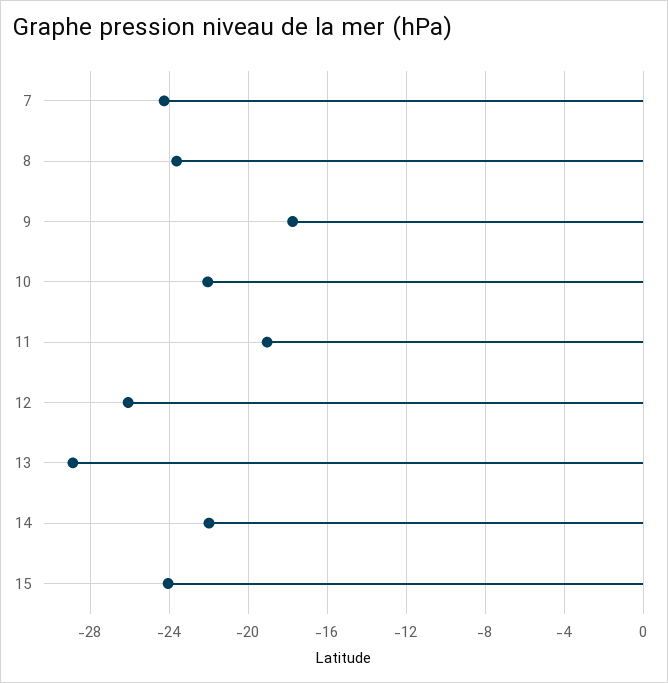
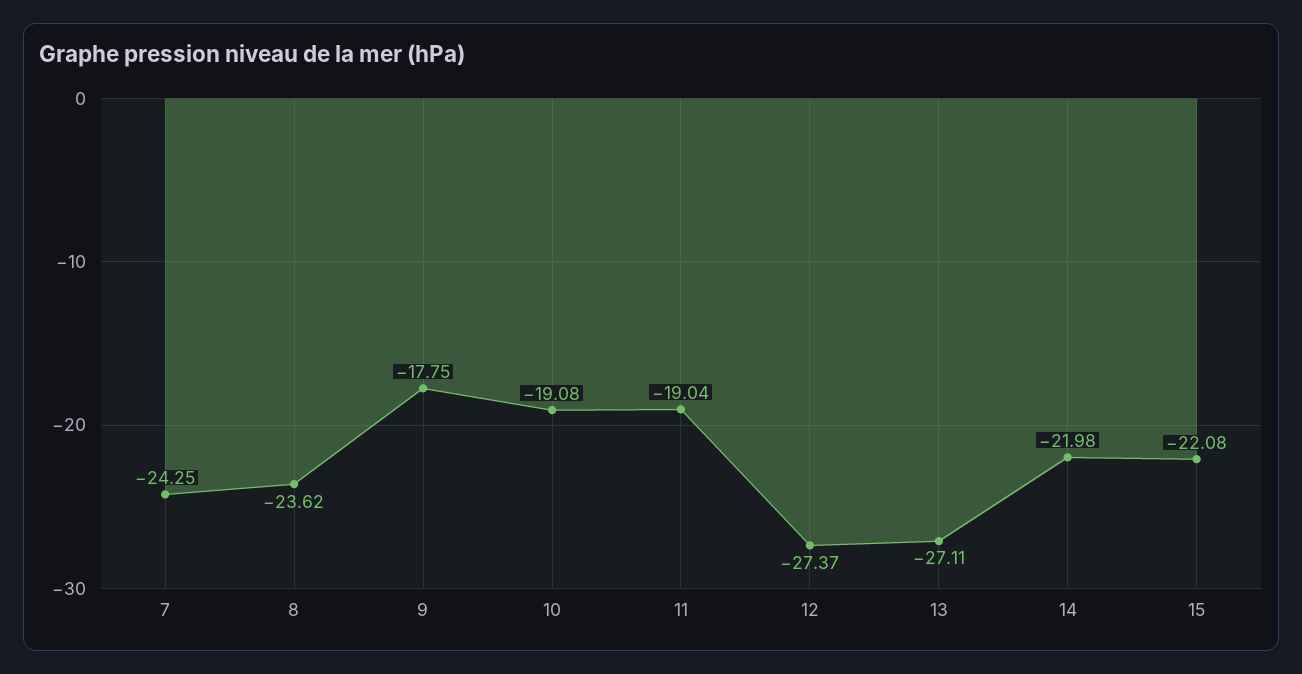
  {
    "7": -24.25,
    "8": -23.62,
    "9": -17.75,
-   "10": -22,
+   "10": -19.08,
    "11": -19.04,
-   "12": -26,
+   "12": -27.37,
-   "13": -29,
+   "13": -27.11,
    "14": -21.98,
-   "15": -24
+   "15": -22.08
  }

